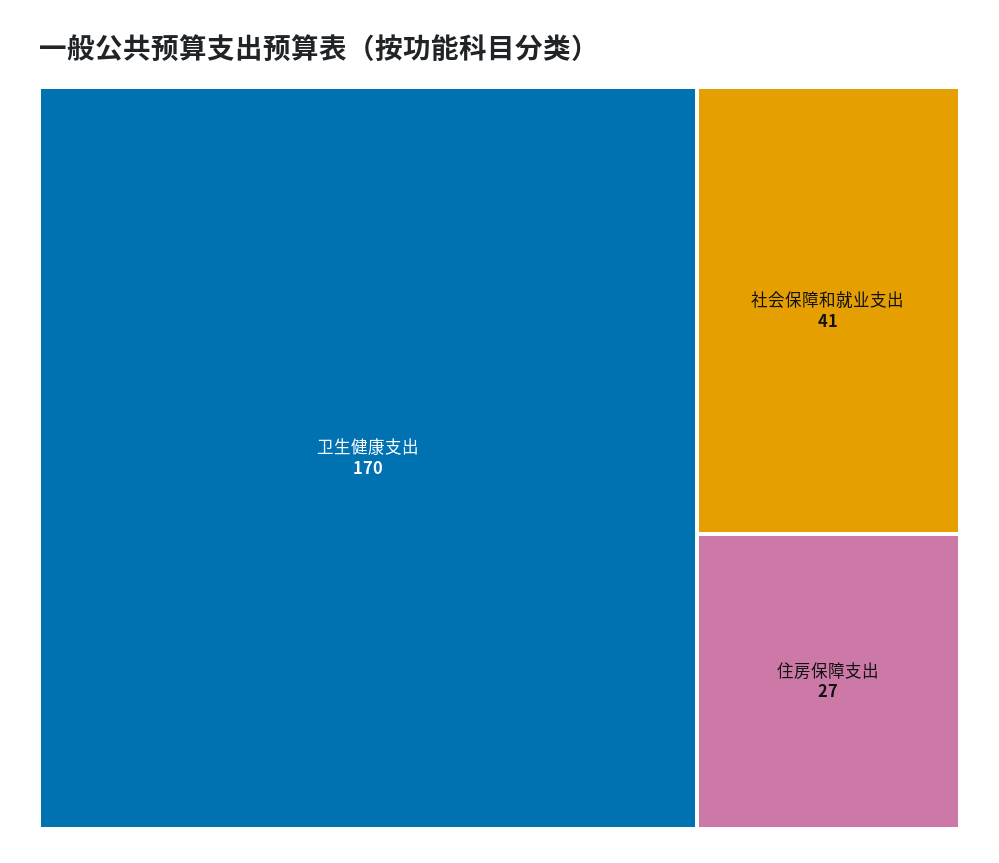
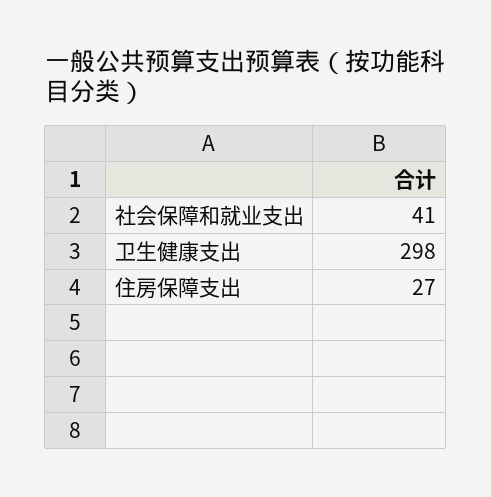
  {
-   "卫生健康支出": 170,
+   "卫生健康支出": 298,
    "社会保障和就业支出": 41,
    "住房保障支出": 27
  }

